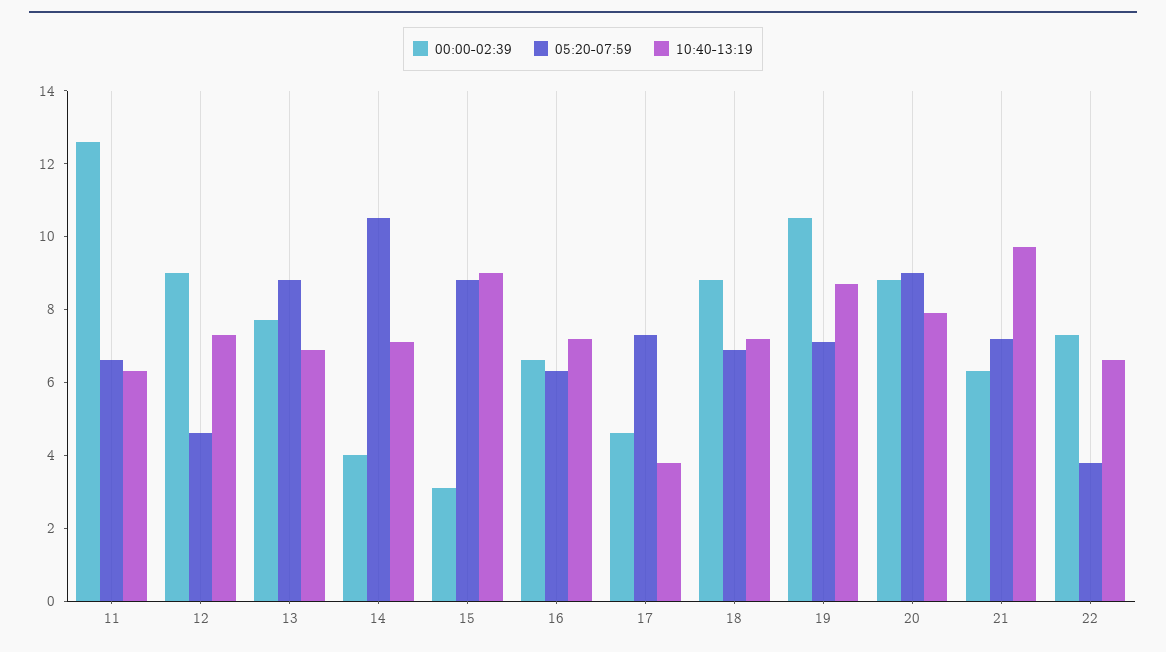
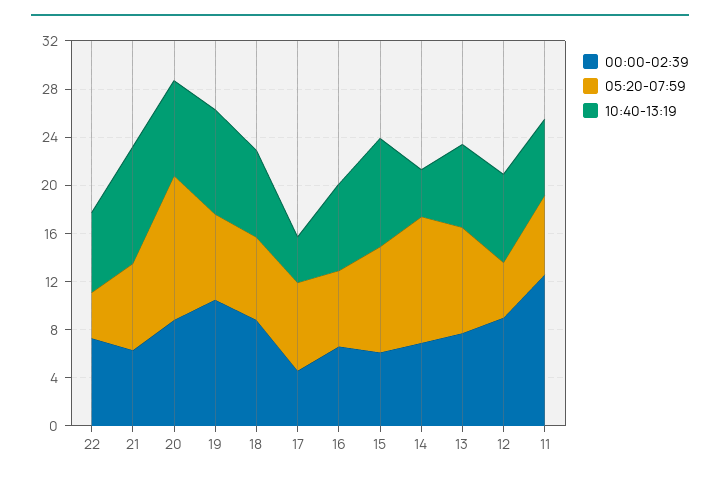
  {
    "00:00-02:39": {
      "11": 12.5,
      "12": 9,
      "13": 7.5,
-     "14": 4,
+     "14": 7,
-     "15": 3,
+     "15": 6,
      "16": 6.5,
      "17": 4.5,
      "18": 9,
      "19": 10.5,
      "20": 9,
      "21": 6.5,
      "22": 7.5
    },
    "05:20-07:59": {
      "11": 6.5,
      "12": 4.5,
      "13": 9,
      "14": 10.5,
      "15": 9,
      "16": 6.5,
      "17": 7.5,
      "18": 7,
      "19": 7,
-     "20": 9,
+     "20": 12,
      "21": 7,
      "22": 4
    },
    "10:40-13:19": {
      "11": 6.5,
      "12": 7.5,
      "13": 7,
-     "14": 7,
+     "14": 4,
      "15": 9,
      "16": 7,
      "17": 4,
      "18": 7,
      "19": 8.5,
      "20": 8,
      "21": 9.5,
      "22": 6.5
    }
  }

